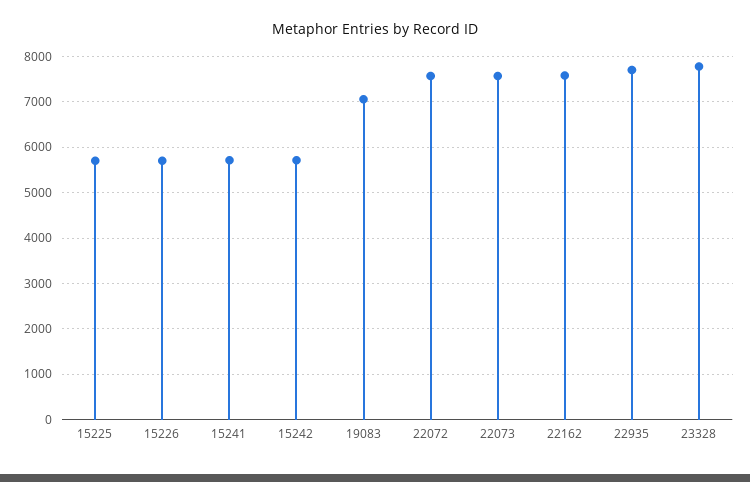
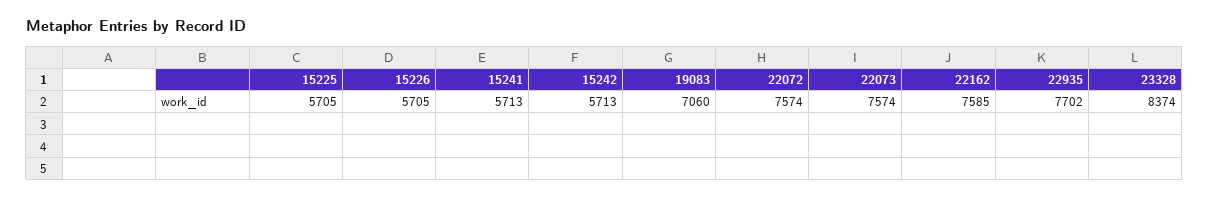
  {
    "15225": 5705,
    "15226": 5705,
    "15241": 5713,
    "15242": 5713,
    "19083": 7060,
    "22072": 7574,
    "22073": 7574,
    "22162": 7585,
    "22935": 7702,
-   "23328": 7800
+   "23328": 8374
  }

